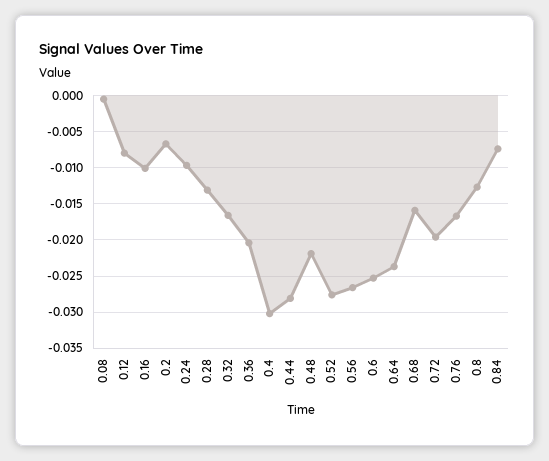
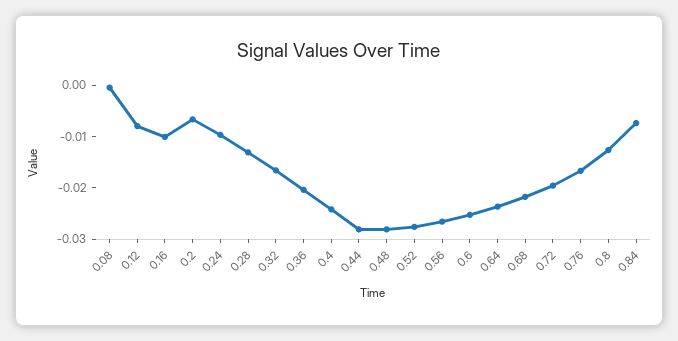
  {
    "0.08": -0.001,
    "0.12": -0.008,
    "0.16": -0.01,
    "0.2": -0.007,
    "0.24": -0.01,
    "0.28": -0.013,
    "0.32": -0.017,
    "0.36": -0.02,
-   "0.4": -0.03,
+   "0.4": -0.024,
    "0.44": -0.028,
-   "0.48": -0.022,
+   "0.48": -0.028,
    "0.52": -0.028,
    "0.56": -0.027,
    "0.6": -0.025,
    "0.64": -0.024,
-   "0.68": -0.016,
+   "0.68": -0.022,
    "0.72": -0.02,
    "0.76": -0.017,
    "0.8": -0.013,
    "0.84": -0.007
  }

